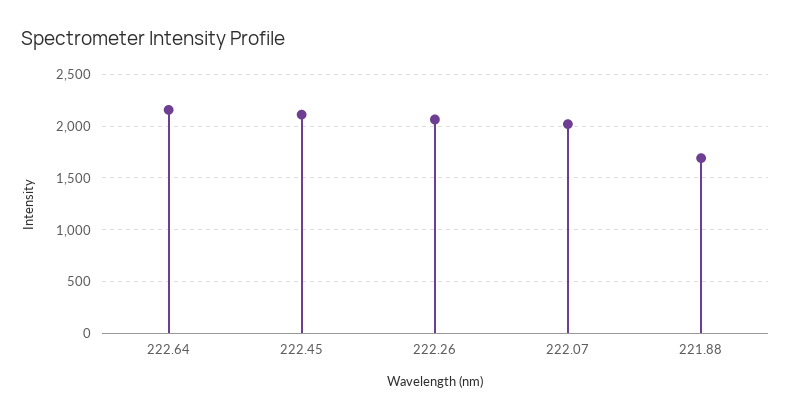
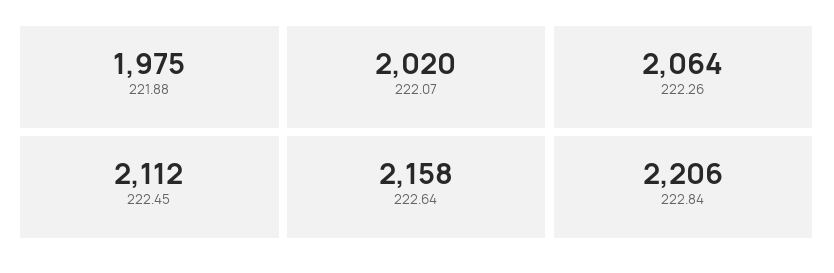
  {
    "222.64": 2158,
    "222.45": 2112,
    "222.26": 2064,
    "222.07": 2020,
-   "221.88": 1700
+   "221.88": 1975,
+   "222.84": 2206
  }

